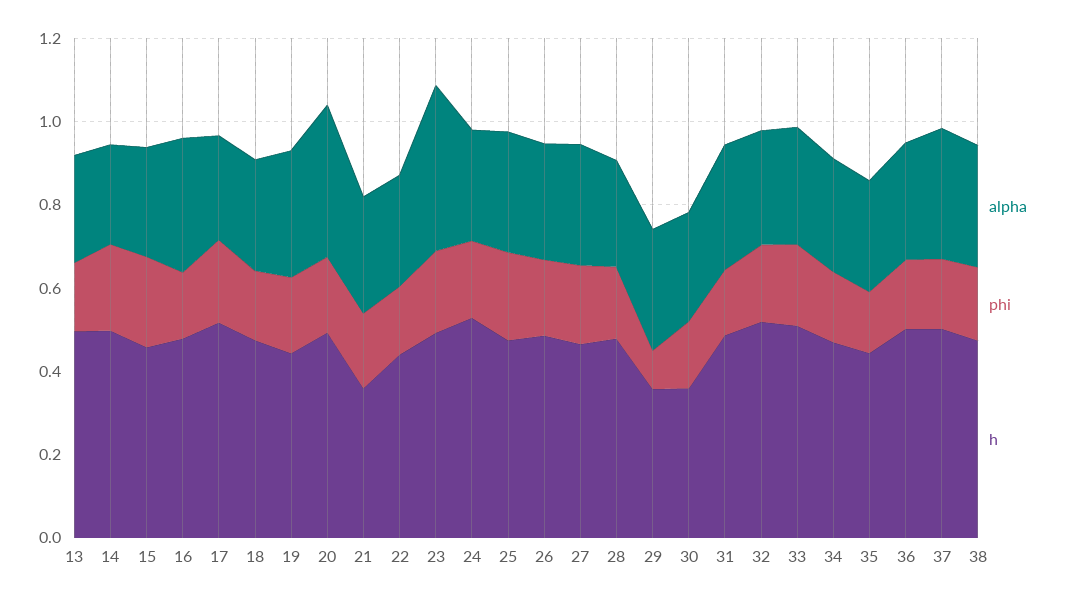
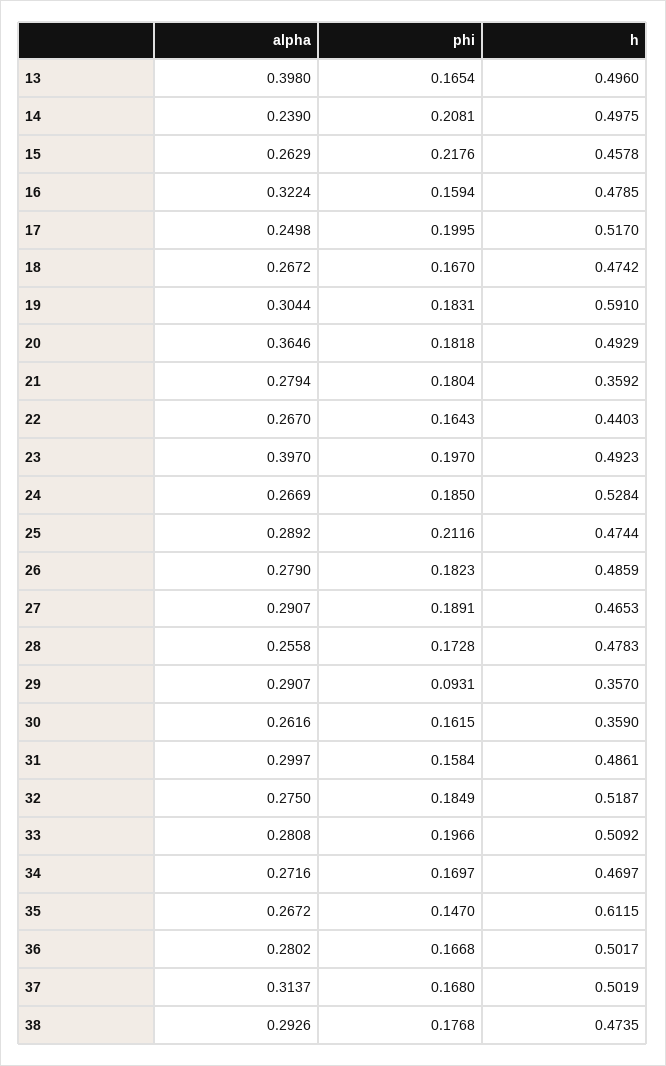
  {
    "alpha": {
-     "13": 0.25,
+     "13": 0.398,
      "14": 0.239,
      "15": 0.2629,
      "16": 0.3224,
      "17": 0.2498,
      "18": 0.2672,
      "19": 0.3044,
      "20": 0.3646,
      "21": 0.2794,
      "22": 0.267,
      "23": 0.397,
      "24": 0.2669,
      "25": 0.2892,
      "26": 0.279,
      "27": 0.2907,
      "28": 0.2558,
      "29": 0.2907,
      "30": 0.2616,
      "31": 0.2997,
      "32": 0.275,
      "33": 0.2808,
      "34": 0.2716,
      "35": 0.2672,
      "36": 0.2802,
      "37": 0.3137,
      "38": 0.2926
    },
    "phi": {
      "13": 0.1654,
      "14": 0.2081,
      "15": 0.2176,
      "16": 0.1594,
      "17": 0.1995,
      "18": 0.167,
      "19": 0.1831,
      "20": 0.1818,
      "21": 0.1804,
      "22": 0.1643,
      "23": 0.197,
      "24": 0.185,
      "25": 0.2116,
      "26": 0.1823,
      "27": 0.1891,
      "28": 0.1728,
      "29": 0.0931,
      "30": 0.1615,
      "31": 0.1584,
      "32": 0.1849,
      "33": 0.1966,
      "34": 0.1697,
      "35": 0.147,
      "36": 0.1668,
      "37": 0.168,
      "38": 0.1768
    },
    "h": {
      "13": 0.496,
      "14": 0.4975,
      "15": 0.4578,
      "16": 0.4785,
      "17": 0.517,
      "18": 0.4742,
-     "19": 0.45,
+     "19": 0.591,
      "20": 0.4929,
      "21": 0.3592,
      "22": 0.4403,
      "23": 0.4923,
      "24": 0.5284,
      "25": 0.4744,
      "26": 0.4859,
      "27": 0.4653,
      "28": 0.4783,
      "29": 0.357,
      "30": 0.359,
      "31": 0.4861,
      "32": 0.5187,
      "33": 0.5092,
      "34": 0.4697,
-     "35": 0.45,
+     "35": 0.6115,
      "36": 0.5017,
      "37": 0.5019,
      "38": 0.4735
    }
  }

